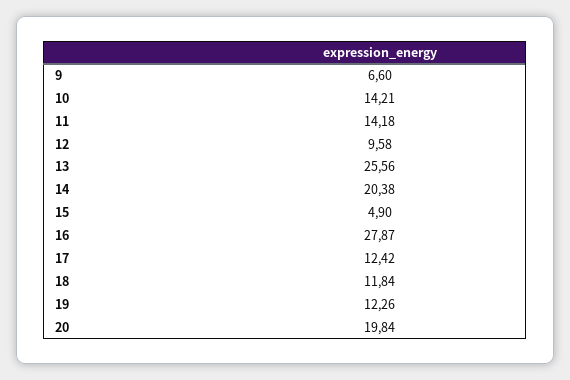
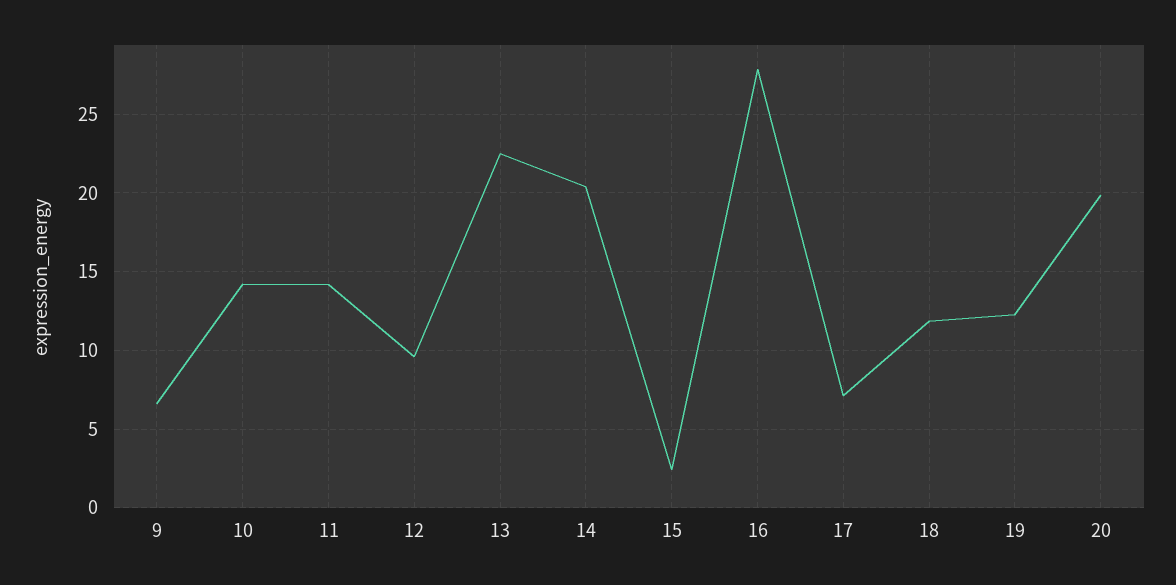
  {
    "9": 6.6,
    "10": 14.21,
    "11": 14.18,
    "12": 9.58,
-   "13": 25.56,
+   "13": 22.5,
    "14": 20.38,
-   "15": 4.9,
+   "15": 2.5,
    "16": 27.87,
-   "17": 12.42,
+   "17": 7,
    "18": 11.84,
    "19": 12.26,
    "20": 19.84
  }

